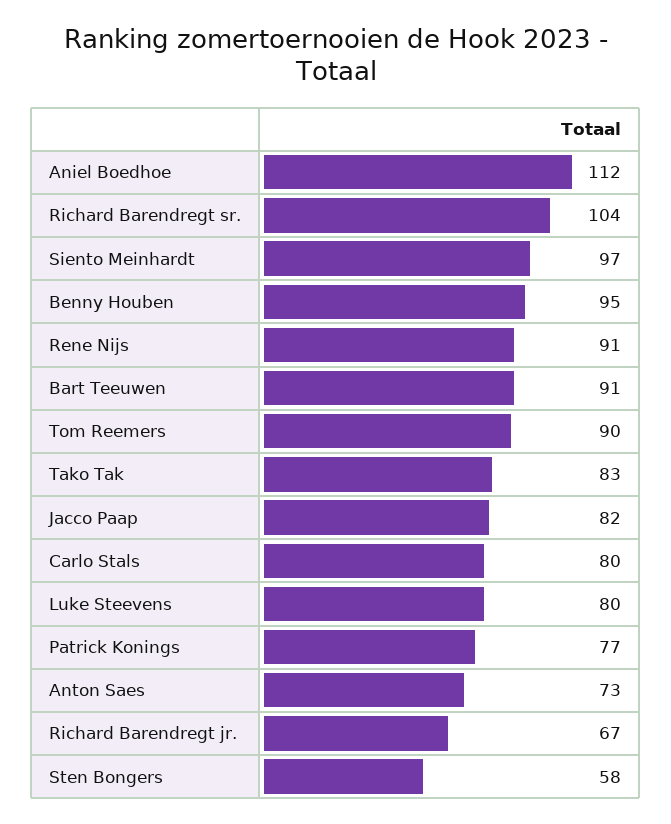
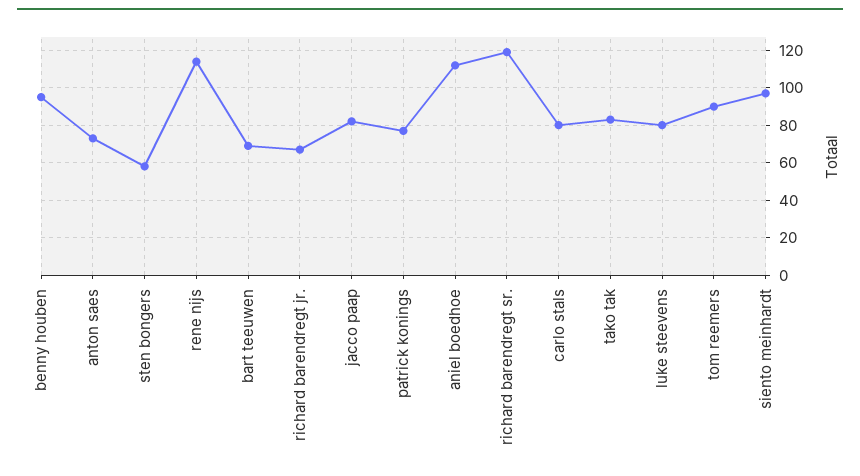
  {
    "Aniel Boedhoe": 112,
-   "Richard Barendregt sr.": 104,
+   "Richard Barendregt sr.": 120,
    "Siento Meinhardt": 97,
    "Benny Houben": 95,
-   "Rene Nijs": 91,
+   "Rene Nijs": 115,
-   "Bart Teeuwen": 91,
+   "Bart Teeuwen": 70,
    "Tom Reemers": 90,
    "Tako Tak": 83,
    "Jacco Paap": 82,
    "Carlo Stals": 80,
    "Luke Steevens": 80,
    "Patrick Konings": 77,
    "Anton Saes": 73,
    "Richard Barendregt jr.": 67,
    "Sten Bongers": 58
  }

